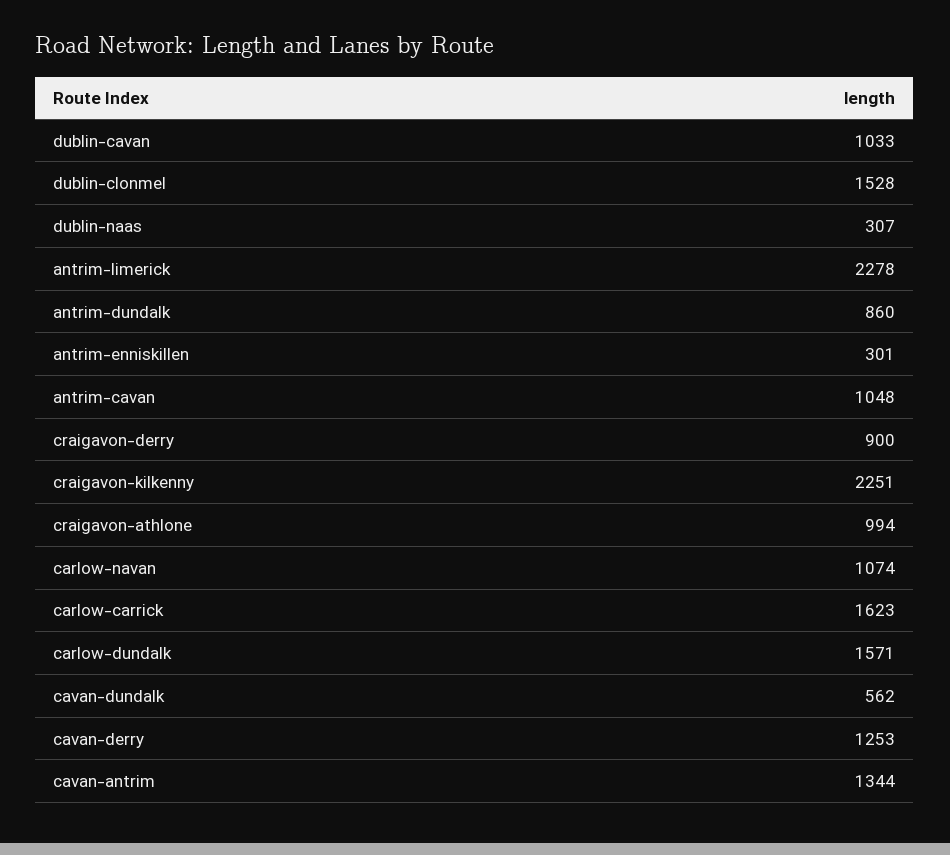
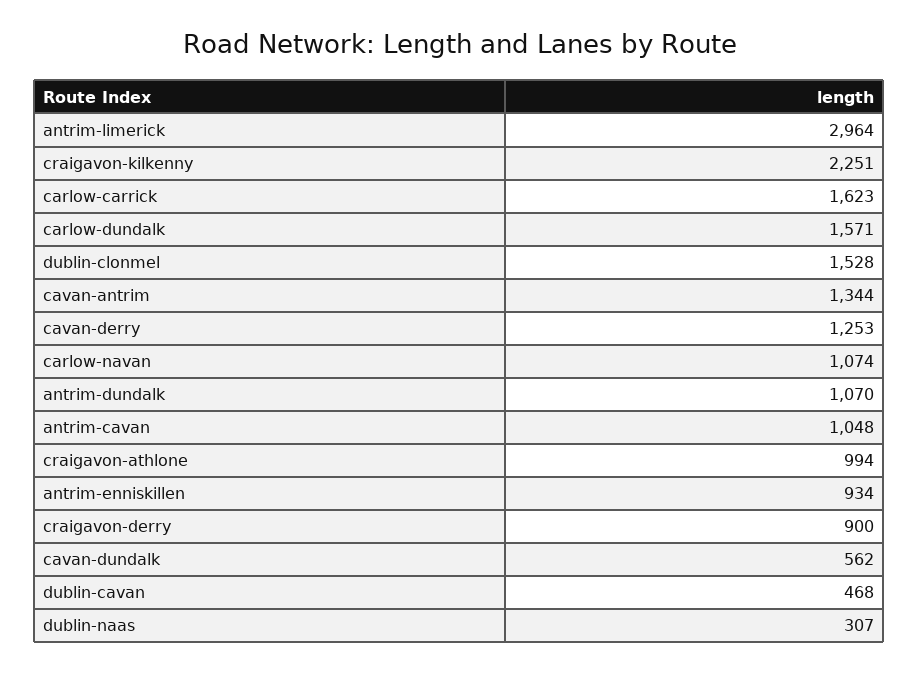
  {
-   "dublin-cavan": 1033,
+   "dublin-cavan": 468,
    "dublin-clonmel": 1528,
    "dublin-naas": 307,
-   "antrim-limerick": 2278,
+   "antrim-limerick": 2964,
-   "antrim-dundalk": 860,
+   "antrim-dundalk": 1070,
-   "antrim-enniskillen": 301,
+   "antrim-enniskillen": 934,
    "antrim-cavan": 1048,
    "craigavon-derry": 900,
    "craigavon-kilkenny": 2251,
    "craigavon-athlone": 994,
    "carlow-navan": 1074,
    "carlow-carrick": 1623,
    "carlow-dundalk": 1571,
    "cavan-dundalk": 562,
    "cavan-derry": 1253,
    "cavan-antrim": 1344
  }

